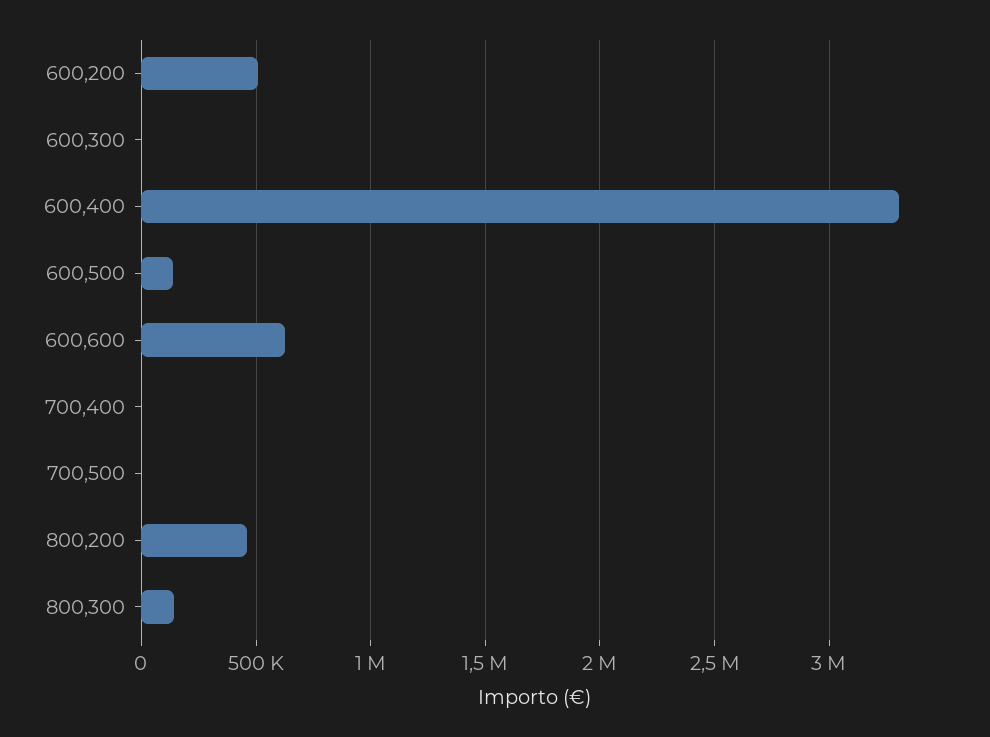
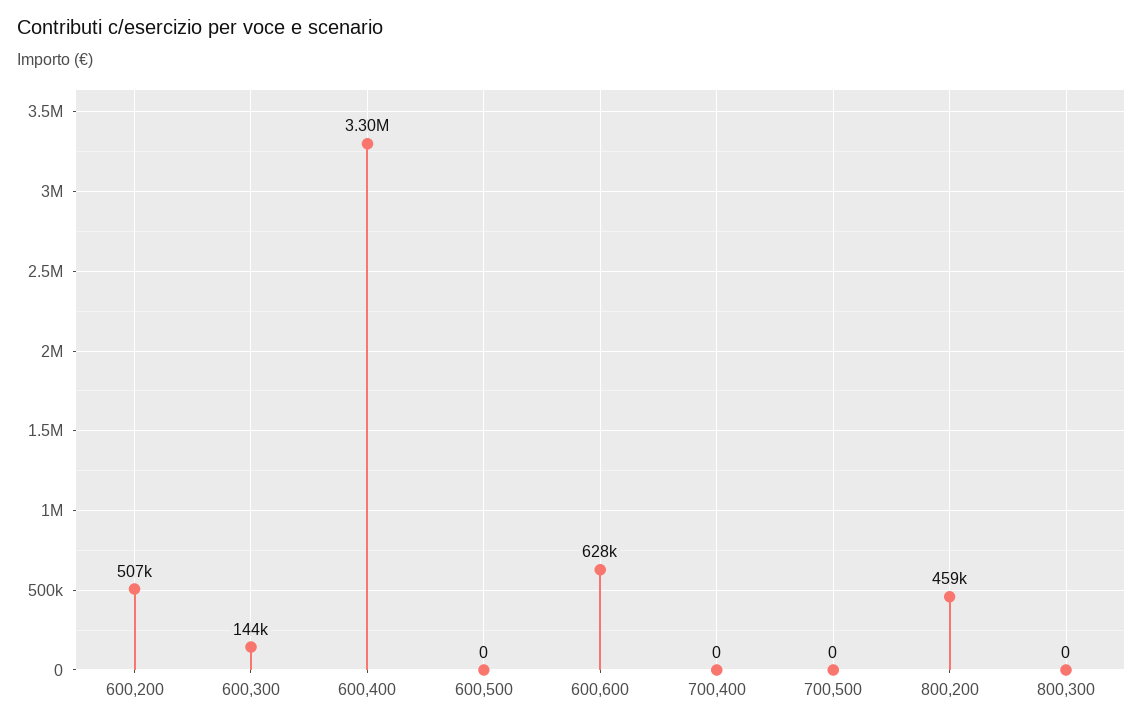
  {
    "600,200": 507000,
-   "600,300": 0,
+   "600,300": 144000,
    "600,400": 3300000,
-   "600,500": 150000,
+   "600,500": 0,
    "600,600": 628000,
    "700,400": 0,
    "700,500": 0,
    "800,200": 459000,
-   "800,300": 150000
+   "800,300": 0
  }

